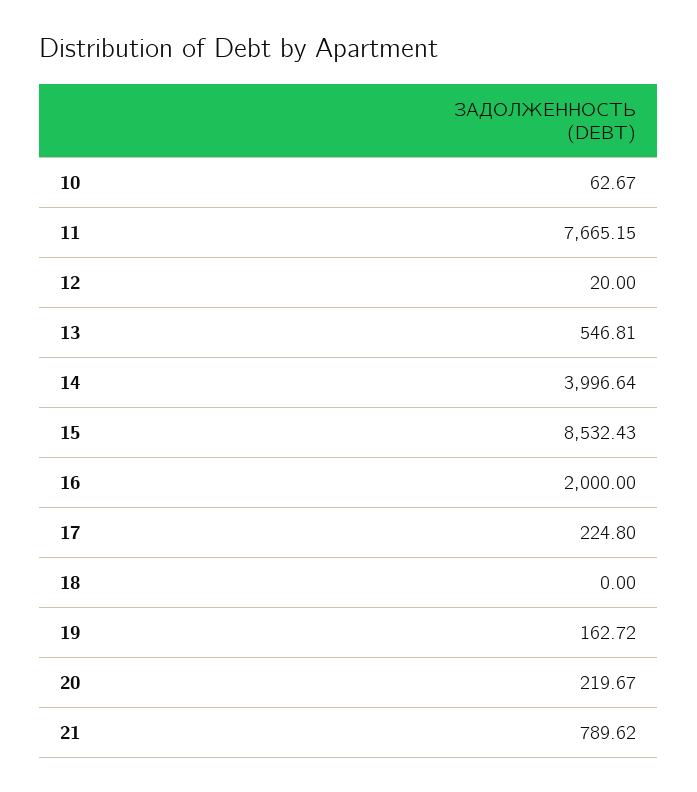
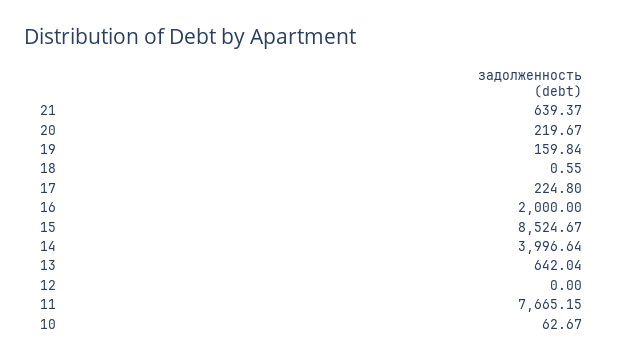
  {
    "10": 62.67,
    "11": 7665.15,
-   "12": 20,
+   "12": 0,
-   "13": 546.81,
+   "13": 642.04,
    "14": 3996.64,
-   "15": 8532.43,
+   "15": 8524.67,
    "16": 2000,
    "17": 224.8,
-   "18": 0,
+   "18": 0.55,
-   "19": 162.72,
+   "19": 159.84,
    "20": 219.67,
-   "21": 789.62
+   "21": 639.37
  }

